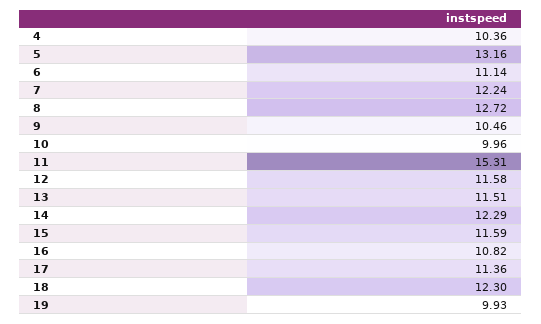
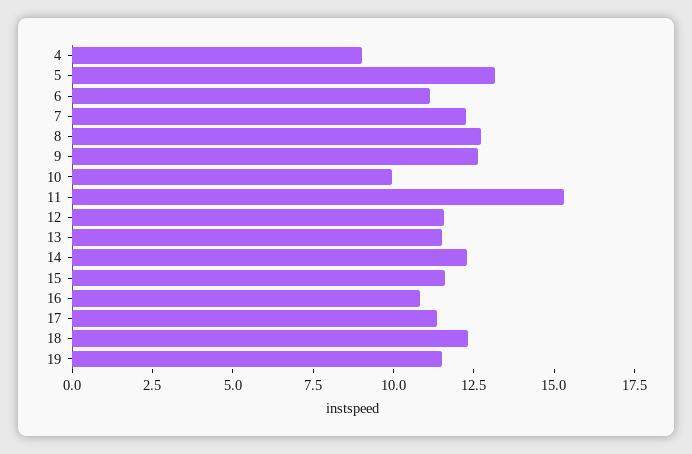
  {
-   "4": 10.36,
+   "4": 9,
    "5": 13.16,
    "6": 11.14,
    "7": 12.24,
    "8": 12.72,
-   "9": 10.46,
+   "9": 12.5,
    "10": 9.96,
    "11": 15.31,
    "12": 11.58,
    "13": 11.51,
    "14": 12.29,
    "15": 11.59,
    "16": 10.82,
    "17": 11.36,
    "18": 12.3,
-   "19": 9.93
+   "19": 11.5
  }

